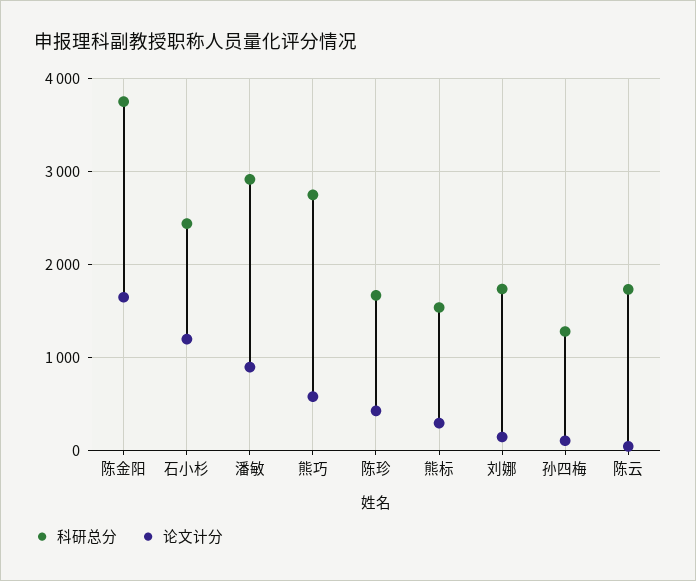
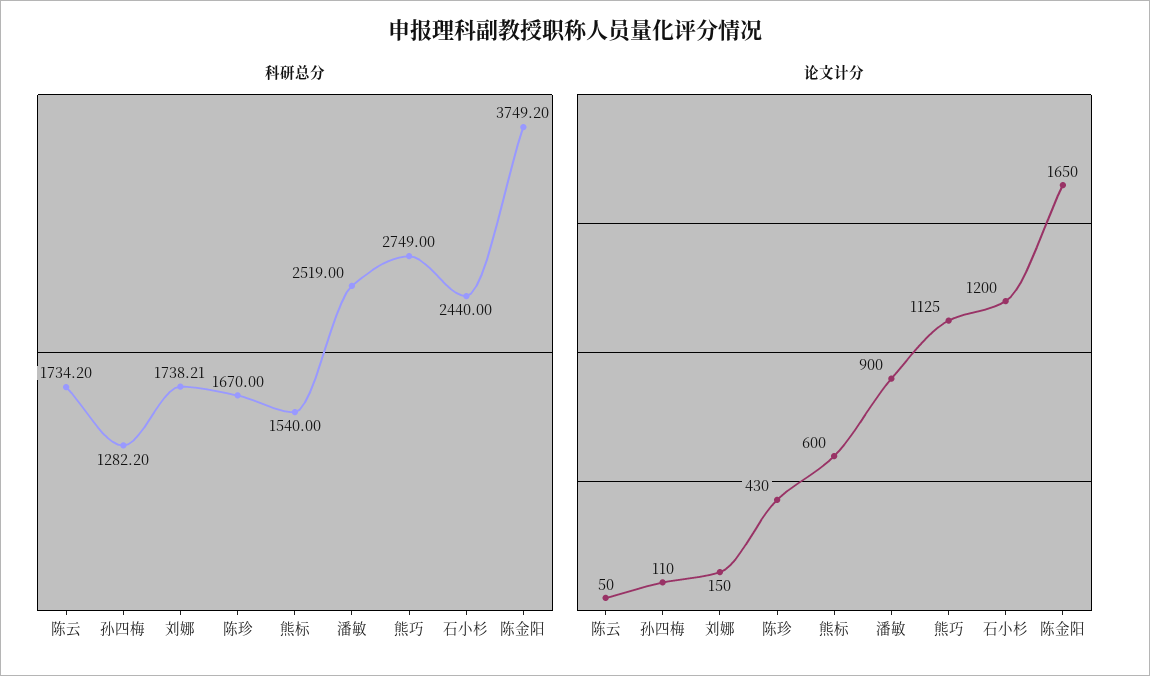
  {
    "科研总分": {
      "陈金阳": 3749.2,
      "石小杉": 2440,
-     "潘敏": 2900,
+     "潘敏": 2519,
      "熊巧": 2749,
      "陈珍": 1670,
      "熊标": 1540,
      "刘娜": 1738.21,
      "孙四梅": 1282.2,
      "陈云": 1734.2
    },
    "论文计分": {
      "陈金阳": 1650,
      "石小杉": 1200,
      "潘敏": 900,
-     "熊巧": 600,
+     "熊巧": 1125,
      "陈珍": 430,
-     "熊标": 300,
+     "熊标": 600,
      "刘娜": 150,
      "孙四梅": 110,
      "陈云": 50
    }
  }

